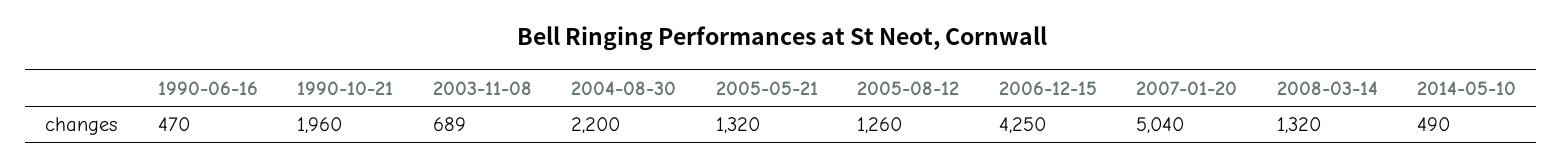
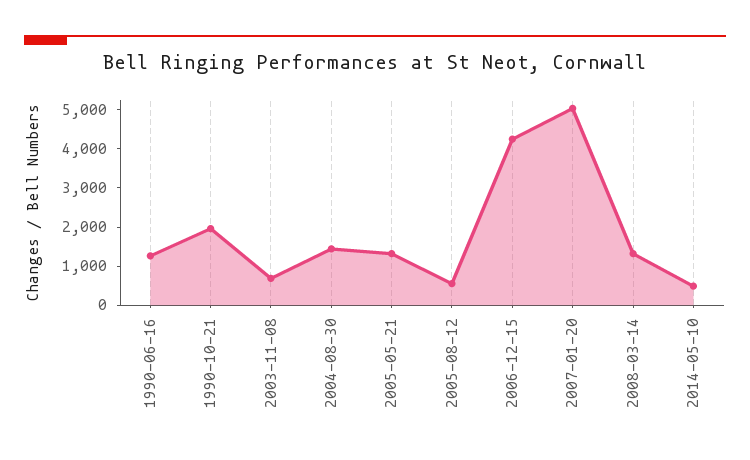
  {
-   "1990-06-16": 470,
+   "1990-06-16": 1250,
    "1990-10-21": 1960,
    "2003-11-08": 689,
-   "2004-08-30": 2200,
+   "2004-08-30": 1500,
    "2005-05-21": 1320,
-   "2005-08-12": 1260,
+   "2005-08-12": 500,
    "2006-12-15": 4250,
    "2007-01-20": 5040,
    "2008-03-14": 1320,
    "2014-05-10": 490
  }

